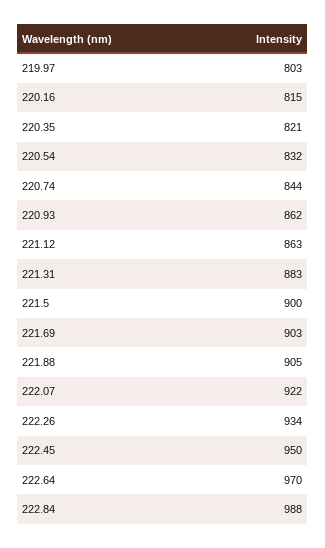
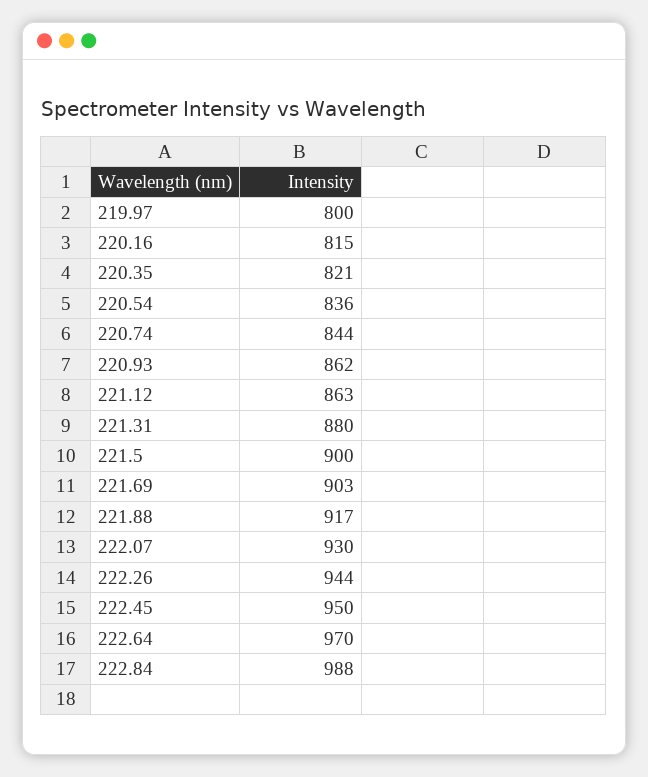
  {
-   "219.97": 803,
+   "219.97": 800,
    "220.16": 815,
    "220.35": 821,
-   "220.54": 832,
+   "220.54": 836,
    "220.74": 844,
    "220.93": 862,
    "221.12": 863,
-   "221.31": 883,
+   "221.31": 880,
    "221.5": 900,
    "221.69": 903,
-   "221.88": 905,
+   "221.88": 917,
-   "222.07": 922,
+   "222.07": 930,
-   "222.26": 934,
+   "222.26": 944,
    "222.45": 950,
    "222.64": 970,
    "222.84": 988
  }

